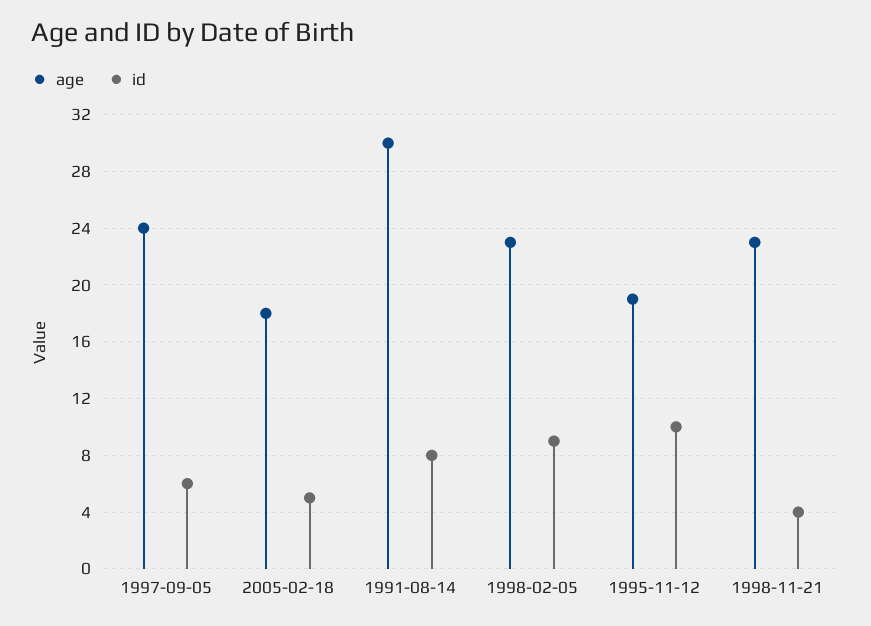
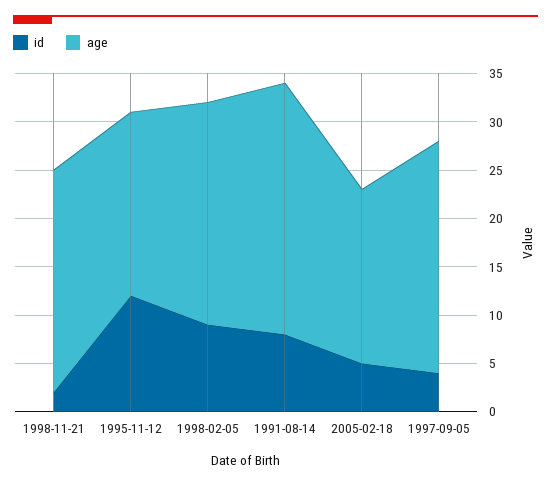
  {
    "age": {
      "1997-09-05": 24,
      "2005-02-18": 18,
-     "1991-08-14": 30,
+     "1991-08-14": 26,
      "1998-02-05": 23,
      "1995-11-12": 19,
      "1998-11-21": 23
    },
    "id": {
-     "1997-09-05": 6,
+     "1997-09-05": 4,
      "2005-02-18": 5,
      "1991-08-14": 8,
      "1998-02-05": 9,
-     "1995-11-12": 10,
+     "1995-11-12": 12,
-     "1998-11-21": 4
+     "1998-11-21": 2
    }
  }

